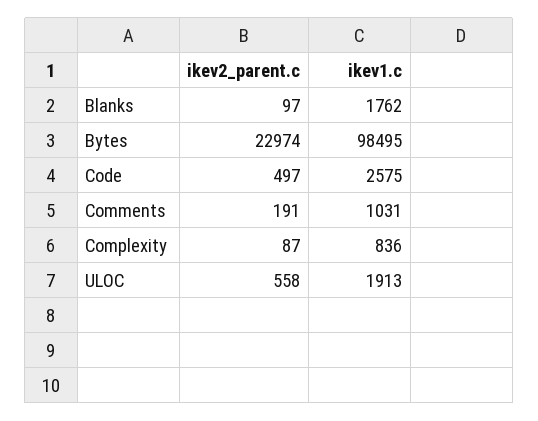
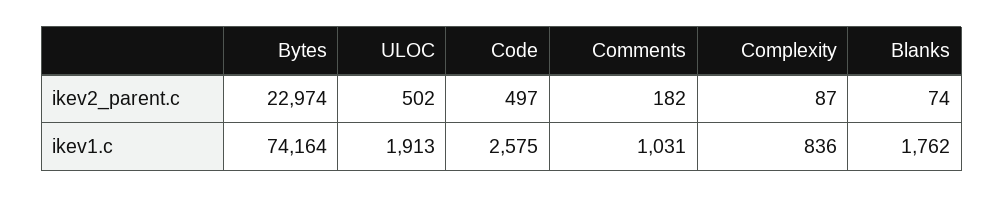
  {
    "ikev2_parent.c": {
-     "Blanks": 97,
+     "Blanks": 74,
      "Bytes": 22974,
      "Code": 497,
-     "Comments": 191,
+     "Comments": 182,
      "Complexity": 87,
-     "ULOC": 558
+     "ULOC": 502
    },
    "ikev1.c": {
      "Blanks": 1762,
-     "Bytes": 98495,
+     "Bytes": 74164,
      "Code": 2575,
      "Comments": 1031,
      "Complexity": 836,
      "ULOC": 1913
    }
  }

